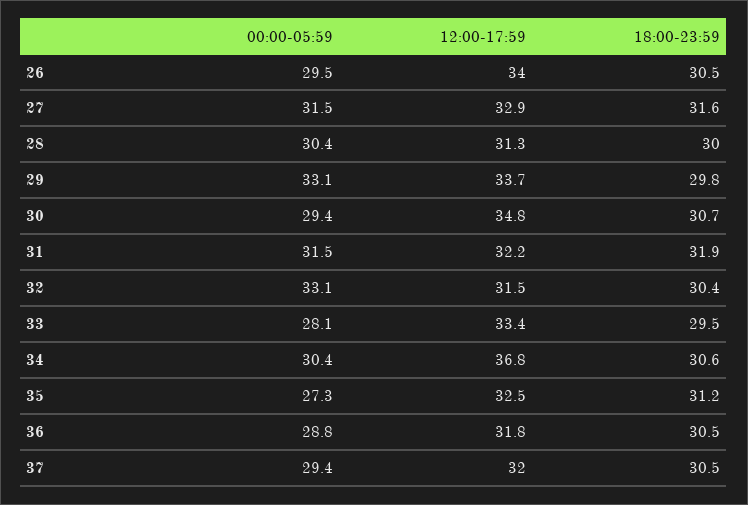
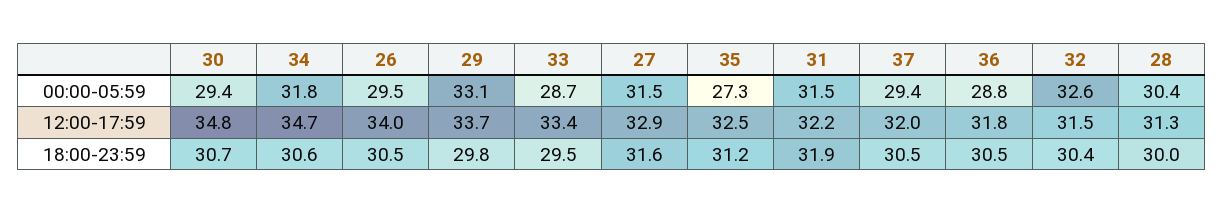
  {
    "00:00-05:59": {
      "26": 29.5,
      "27": 31.5,
      "28": 30.4,
      "29": 33.1,
      "30": 29.4,
      "31": 31.5,
-     "32": 33.1,
+     "32": 32.6,
-     "33": 28.1,
+     "33": 28.7,
-     "34": 30.4,
+     "34": 31.8,
      "35": 27.3,
      "36": 28.8,
      "37": 29.4
    },
    "12:00-17:59": {
      "26": 34,
      "27": 32.9,
      "28": 31.3,
      "29": 33.7,
      "30": 34.8,
      "31": 32.2,
      "32": 31.5,
      "33": 33.4,
-     "34": 36.8,
+     "34": 34.7,
      "35": 32.5,
      "36": 31.8,
      "37": 32
    },
    "18:00-23:59": {
      "26": 30.5,
      "27": 31.6,
      "28": 30,
      "29": 29.8,
      "30": 30.7,
      "31": 31.9,
      "32": 30.4,
      "33": 29.5,
      "34": 30.6,
      "35": 31.2,
      "36": 30.5,
      "37": 30.5
    }
  }

